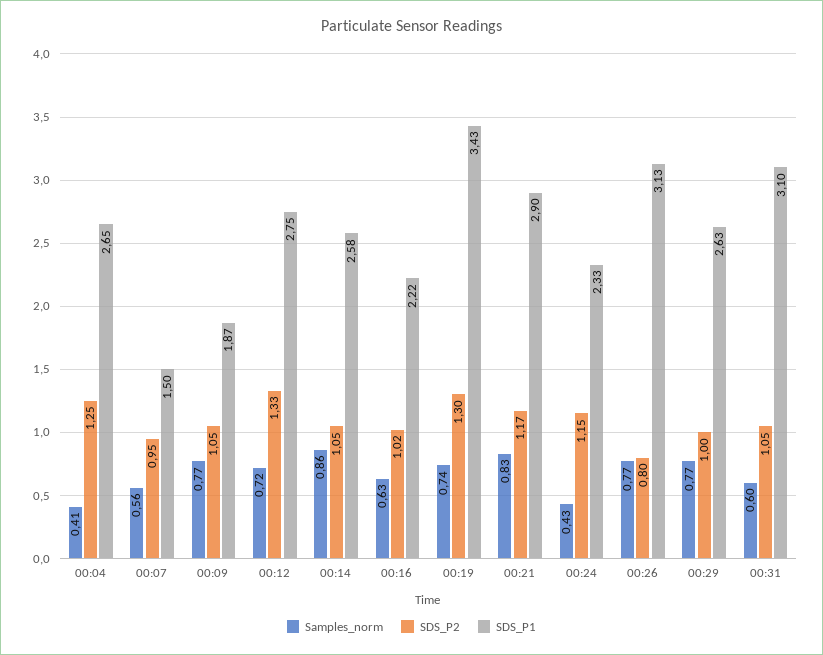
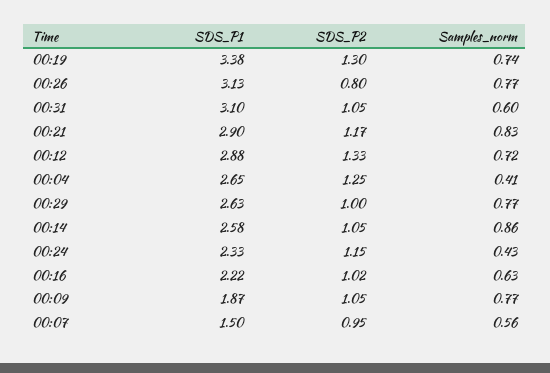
  {
    "Samples_norm": {
      "00:04": 0.41,
      "00:07": 0.56,
      "00:09": 0.77,
      "00:12": 0.72,
      "00:14": 0.86,
      "00:16": 0.63,
      "00:19": 0.74,
      "00:21": 0.83,
      "00:24": 0.43,
      "00:26": 0.77,
      "00:29": 0.77,
      "00:31": 0.6
    },
    "SDS_P2": {
      "00:04": 1.25,
      "00:07": 0.95,
      "00:09": 1.05,
      "00:12": 1.33,
      "00:14": 1.05,
      "00:16": 1.02,
      "00:19": 1.3,
      "00:21": 1.17,
      "00:24": 1.15,
      "00:26": 0.8,
      "00:29": 1,
      "00:31": 1.05
    },
    "SDS_P1": {
      "00:04": 2.65,
      "00:07": 1.5,
      "00:09": 1.87,
-     "00:12": 2.75,
+     "00:12": 2.88,
      "00:14": 2.58,
      "00:16": 2.22,
-     "00:19": 3.43,
+     "00:19": 3.38,
      "00:21": 2.9,
      "00:24": 2.33,
      "00:26": 3.13,
      "00:29": 2.63,
      "00:31": 3.1
    }
  }

